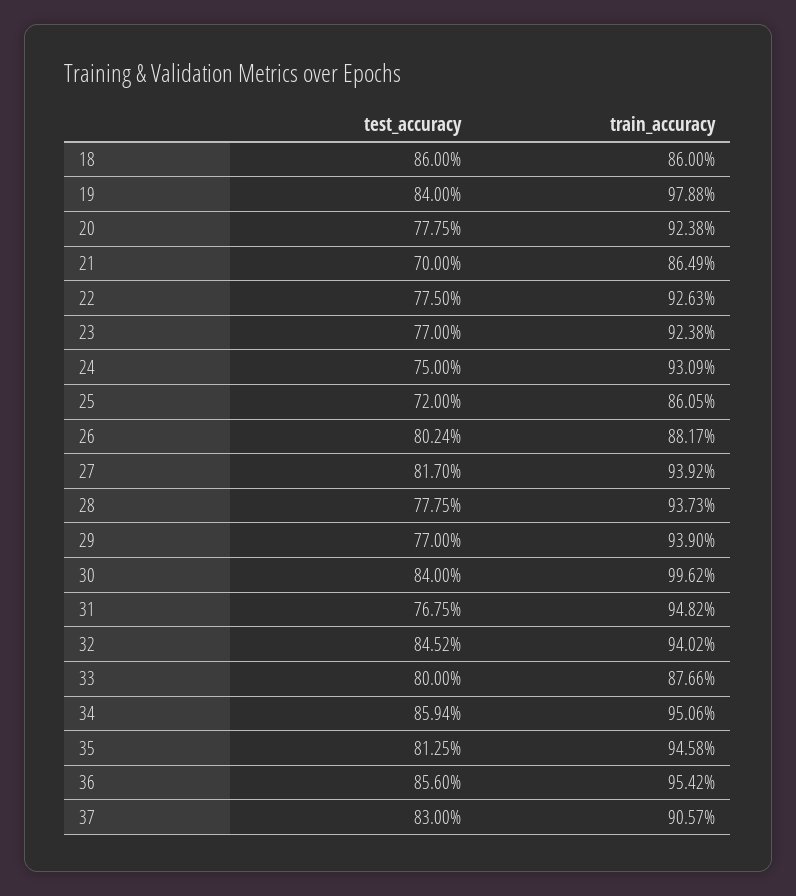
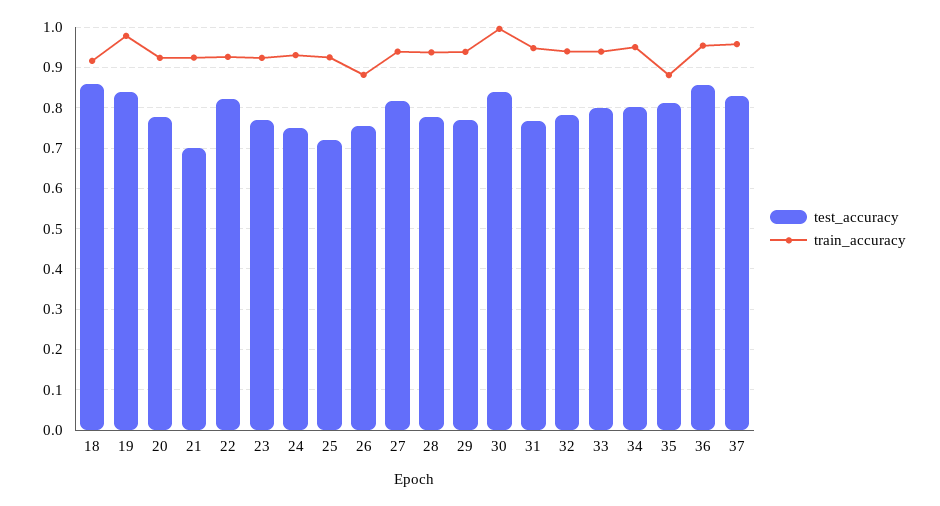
  {
    "test_accuracy": {
      "18": 0.86,
      "19": 0.84,
      "20": 0.7775,
      "21": 0.7,
-     "22": 0.775,
+     "22": 0.82,
      "23": 0.77,
      "24": 0.75,
      "25": 0.72,
-     "26": 0.8024,
+     "26": 0.76,
      "27": 0.817,
      "28": 0.7775,
      "29": 0.77,
      "30": 0.84,
      "31": 0.7675,
-     "32": 0.8452,
+     "32": 0.78,
      "33": 0.8,
-     "34": 0.8594,
+     "34": 0.8,
      "35": 0.8125,
      "36": 0.856,
      "37": 0.83
    },
    "train_accuracy": {
-     "18": 0.86,
+     "18": 0.92,
      "19": 0.9788,
      "20": 0.9238,
-     "21": 0.8649,
+     "21": 0.92,
      "22": 0.9263,
      "23": 0.9238,
      "24": 0.9309,
-     "25": 0.8605,
+     "25": 0.92,
      "26": 0.8817,
      "27": 0.9392,
      "28": 0.9373,
      "29": 0.939,
      "30": 0.9962,
      "31": 0.9482,
      "32": 0.9402,
-     "33": 0.8766,
+     "33": 0.94,
      "34": 0.9506,
-     "35": 0.9458,
+     "35": 0.88,
      "36": 0.9542,
-     "37": 0.9057
+     "37": 0.96
    }
  }

